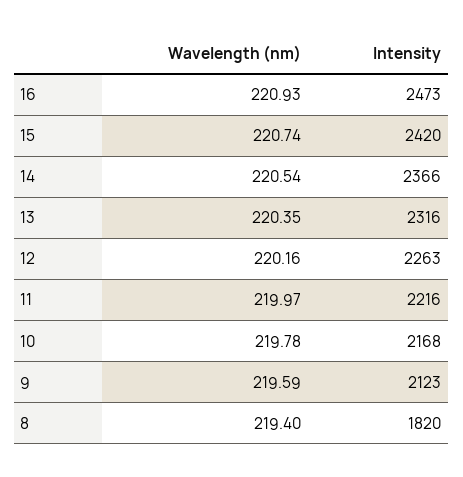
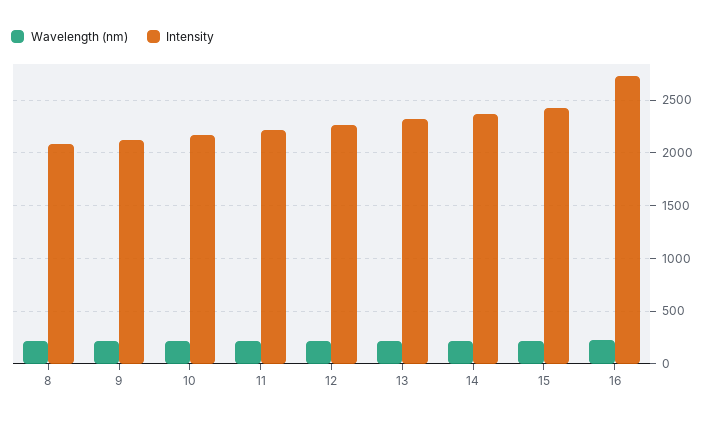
  {
    "Wavelength (nm)": {
      "16": 220.93,
      "15": 220.74,
      "14": 220.54,
      "13": 220.35,
      "12": 220.16,
      "11": 219.97,
      "10": 219.78,
      "9": 219.59,
      "8": 219.4
    },
    "Intensity": {
-     "16": 2473,
+     "16": 2700,
      "15": 2420,
      "14": 2366,
      "13": 2316,
      "12": 2263,
      "11": 2216,
      "10": 2168,
      "9": 2123,
-     "8": 1820
+     "8": 2100
    }
  }

